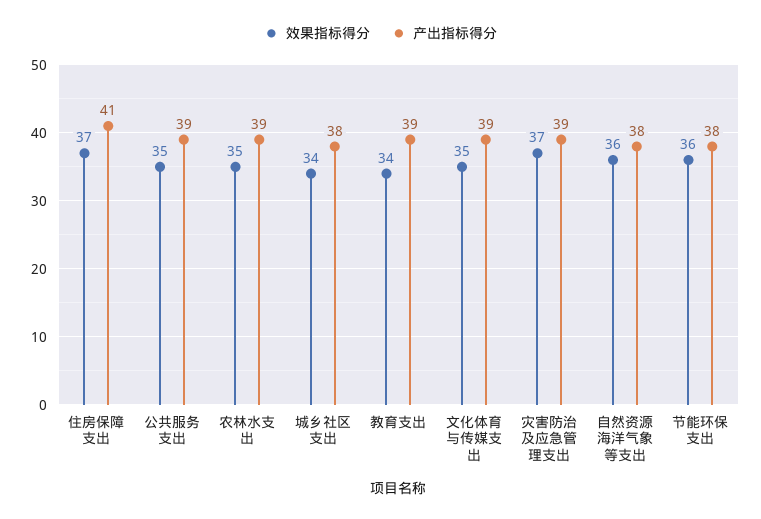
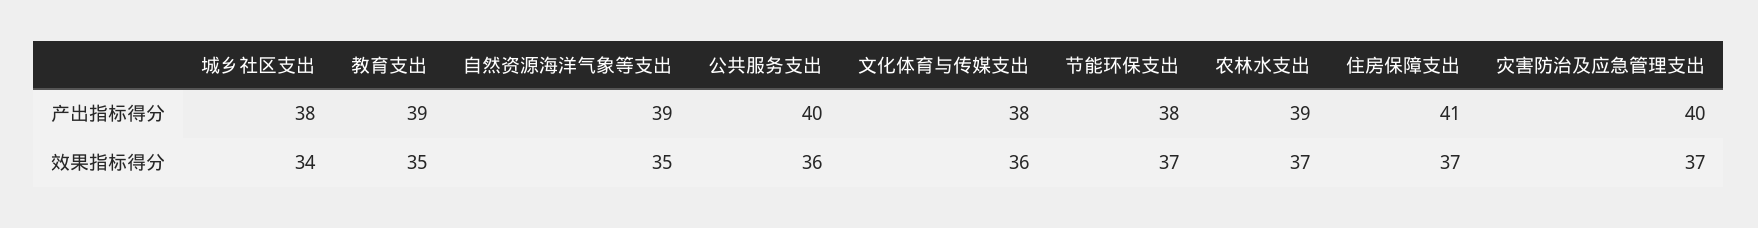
  {
    "效果指标得分": {
      "住房保障支出": 37,
-     "公共服务支出": 35,
+     "公共服务支出": 36,
-     "农林水支出": 35,
+     "农林水支出": 37,
      "城乡社区支出": 34,
-     "教育支出": 34,
+     "教育支出": 35,
-     "文化体育与传媒支出": 35,
+     "文化体育与传媒支出": 36,
      "灾害防治及应急管理支出": 37,
-     "自然资源海洋气象等支出": 36,
+     "自然资源海洋气象等支出": 35,
-     "节能环保支出": 36
+     "节能环保支出": 37
    },
    "产出指标得分": {
      "住房保障支出": 41,
-     "公共服务支出": 39,
+     "公共服务支出": 40,
      "农林水支出": 39,
      "城乡社区支出": 38,
      "教育支出": 39,
-     "文化体育与传媒支出": 39,
+     "文化体育与传媒支出": 38,
-     "灾害防治及应急管理支出": 39,
+     "灾害防治及应急管理支出": 40,
-     "自然资源海洋气象等支出": 38,
+     "自然资源海洋气象等支出": 39,
      "节能环保支出": 38
    }
  }

